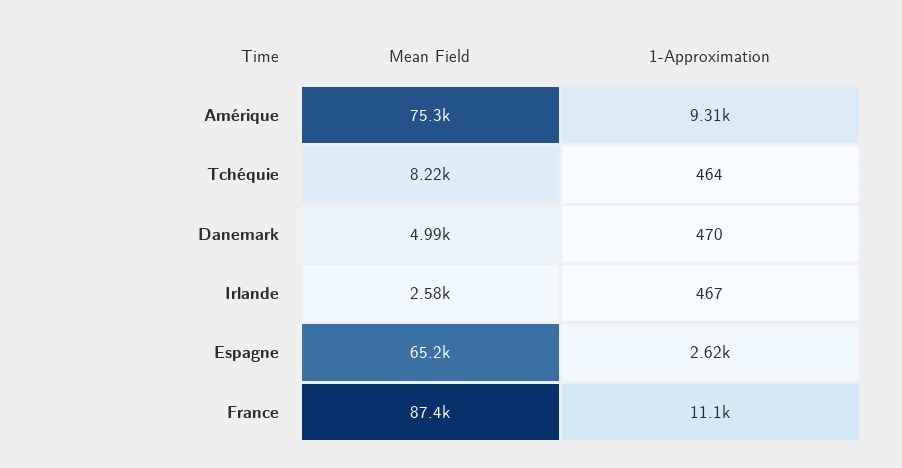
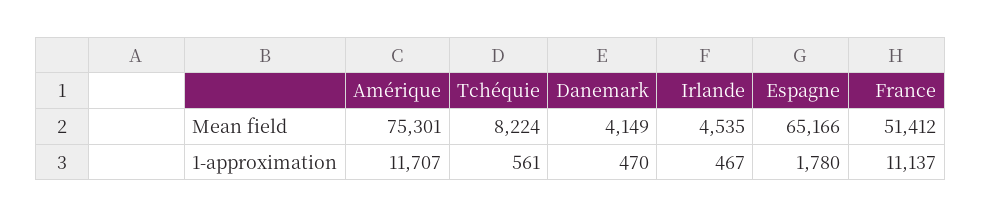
  {
    "Mean Field": {
      "Amérique": 75301,
      "Tchéquie": 8224,
-     "Danemark": 4990,
+     "Danemark": 4149,
-     "Irlande": 2580,
+     "Irlande": 4535,
      "Espagne": 65166,
-     "France": 87400
+     "France": 51412
    },
    "1-Approximation": {
-     "Amérique": 9310,
+     "Amérique": 11707,
-     "Tchéquie": 464,
+     "Tchéquie": 561,
      "Danemark": 470,
      "Irlande": 467,
-     "Espagne": 2620,
+     "Espagne": 1780,
      "France": 11137
    }
  }

